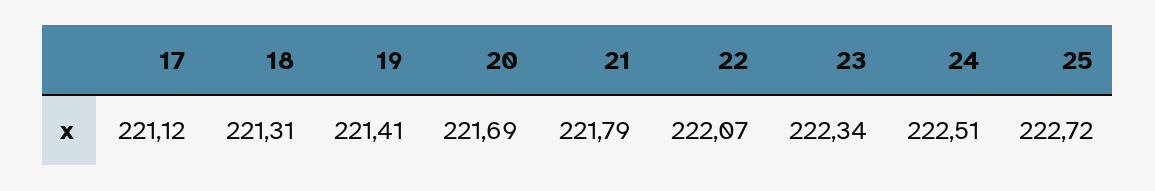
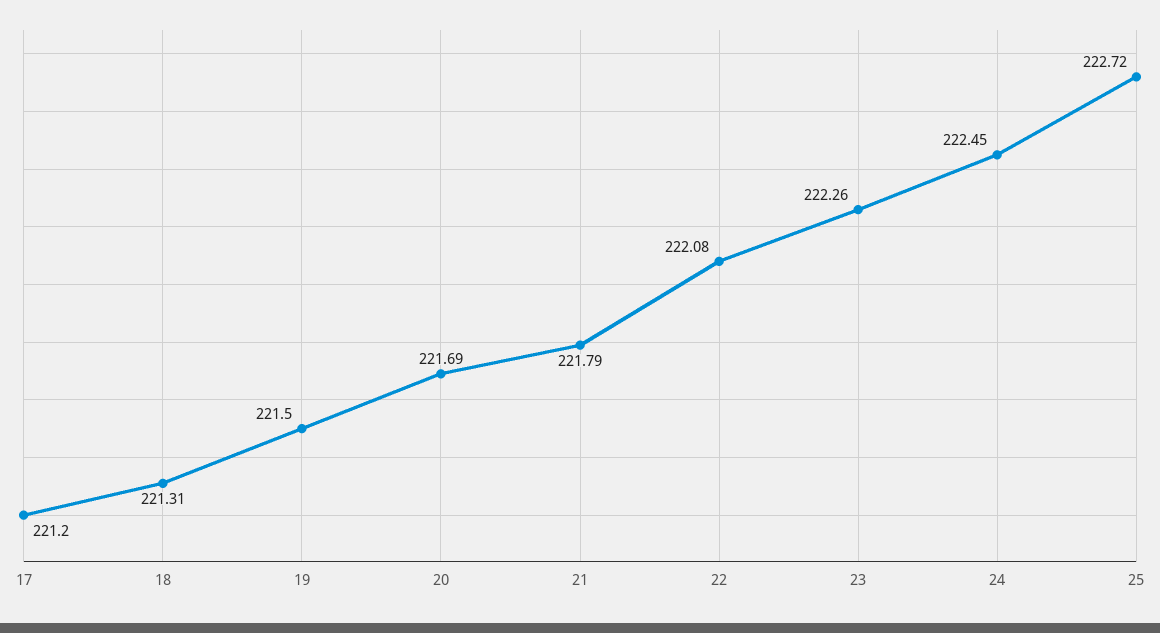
  {
-   "17": 221.12,
+   "17": 221.2,
    "18": 221.31,
-   "19": 221.41,
+   "19": 221.5,
    "20": 221.69,
    "21": 221.79,
-   "22": 222.07,
+   "22": 222.08,
-   "23": 222.34,
+   "23": 222.26,
-   "24": 222.51,
+   "24": 222.45,
    "25": 222.72
  }

